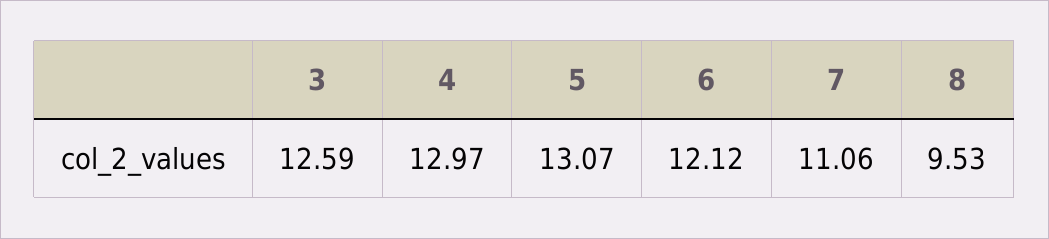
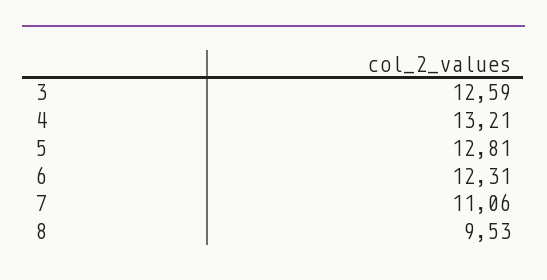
  {
    "3": 12.59,
-   "4": 12.97,
+   "4": 13.21,
-   "5": 13.07,
+   "5": 12.81,
-   "6": 12.12,
+   "6": 12.31,
    "7": 11.06,
    "8": 9.53
  }

